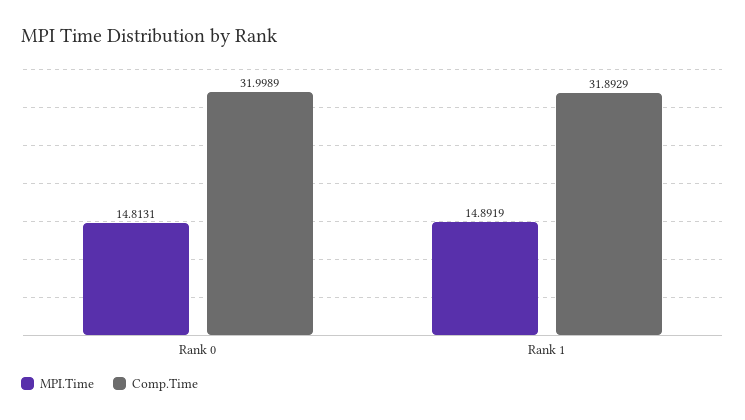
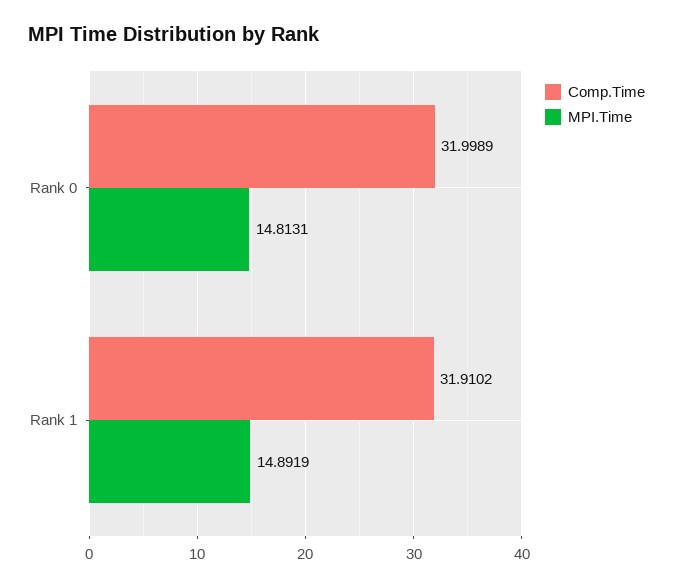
  {
    "MPI.Time": {
      "Rank 0": 14.8131,
      "Rank 1": 14.8919
    },
    "Comp.Time": {
      "Rank 0": 31.9989,
-     "Rank 1": 31.8929
+     "Rank 1": 31.9102
    }
  }

